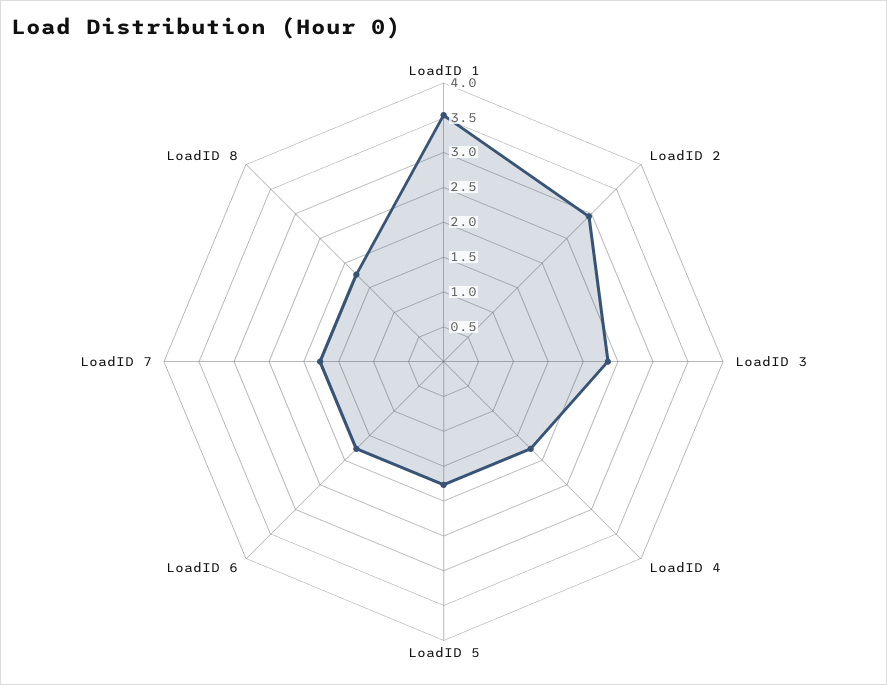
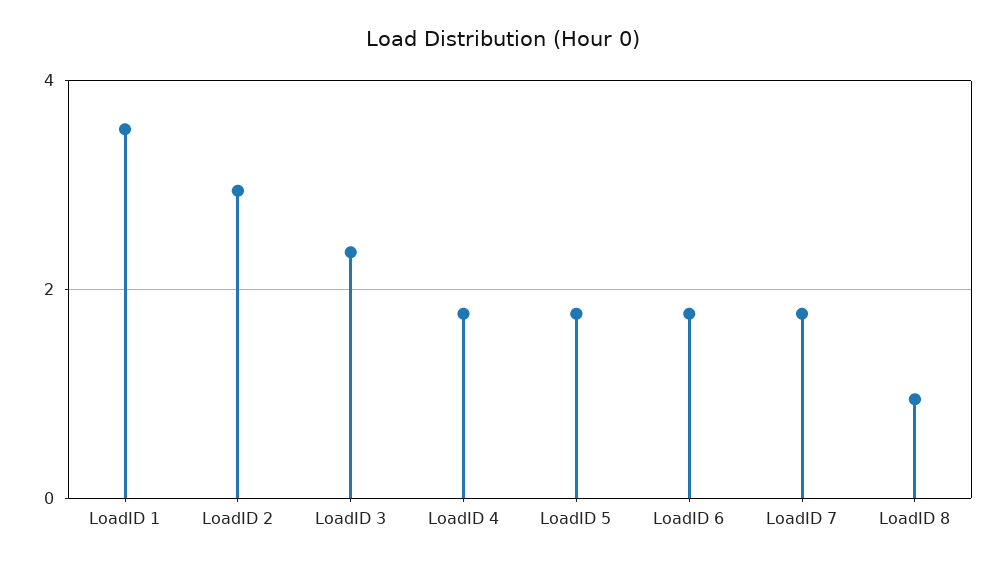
  {
    "LoadID 1": 3.6,
    "LoadID 2": 3,
    "LoadID 3": 2.4,
    "LoadID 4": 1.8,
    "LoadID 5": 1.8,
    "LoadID 6": 1.8,
    "LoadID 7": 1.8,
-   "LoadID 8": 1.75
+   "LoadID 8": 1
  }

